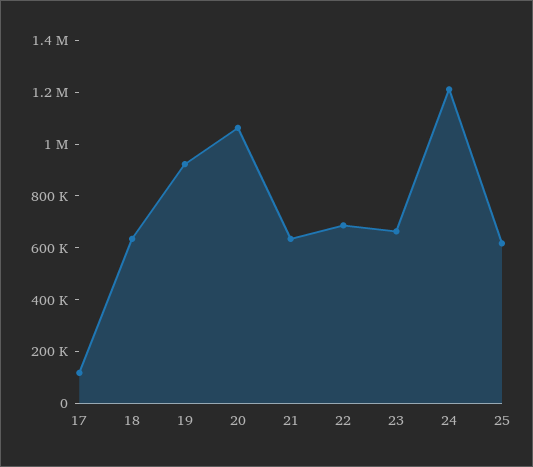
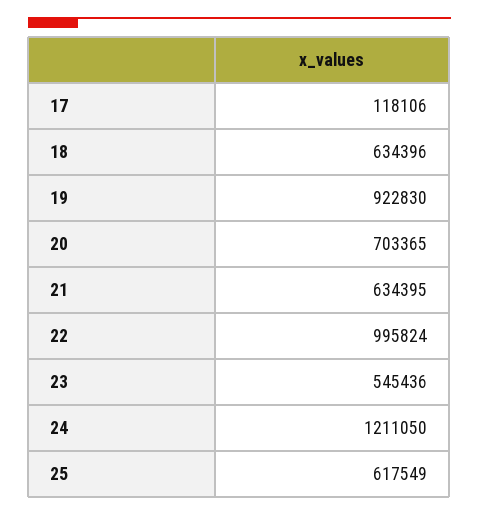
  {
    "17": 118106,
    "18": 634396,
    "19": 922830,
-   "20": 1050000,
+   "20": 703365,
    "21": 634395,
-   "22": 700000,
+   "22": 995824,
-   "23": 650000,
+   "23": 545436,
    "24": 1211050,
    "25": 617549
  }

